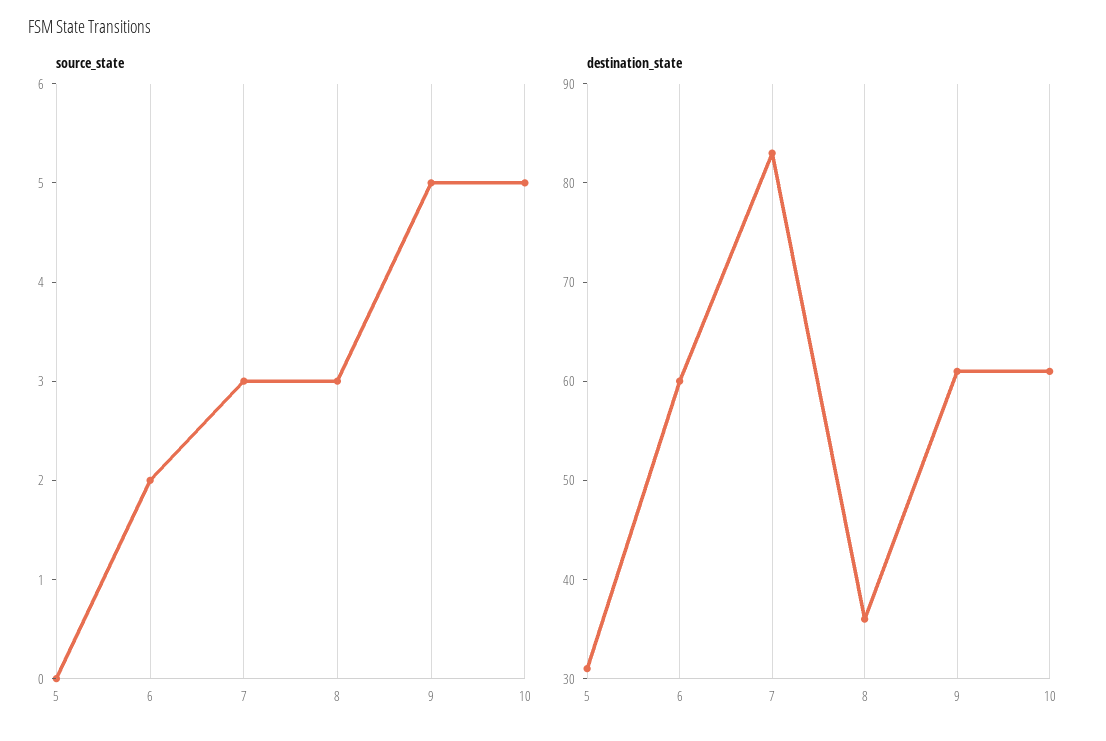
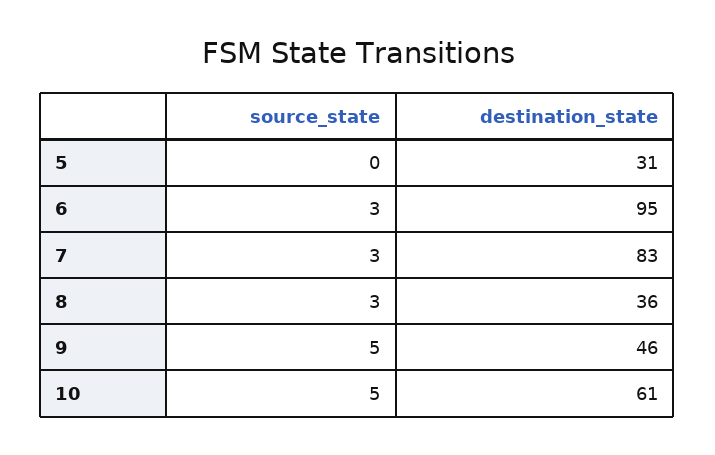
  {
    "source_state": {
      "5": 0,
-     "6": 2,
+     "6": 3,
      "7": 3,
      "8": 3,
      "9": 5,
      "10": 5
    },
    "destination_state": {
      "5": 31,
-     "6": 60,
+     "6": 95,
      "7": 83,
      "8": 36,
-     "9": 61,
+     "9": 46,
      "10": 61
    }
  }

